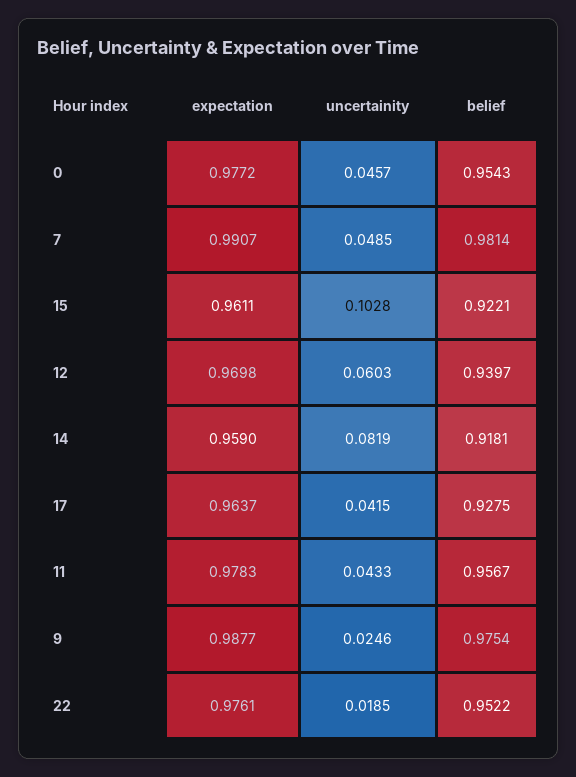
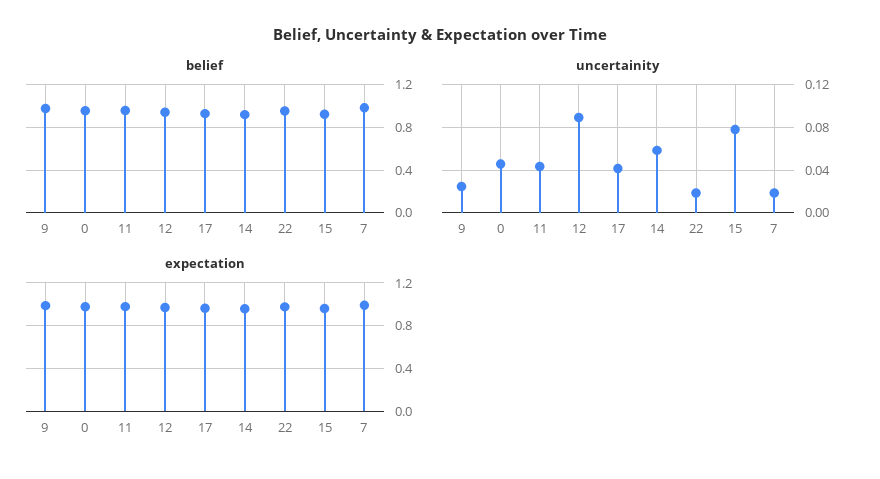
  {
    "expectation": {
      "0": 0.9772,
      "7": 0.9907,
      "15": 0.9611,
      "12": 0.9698,
      "14": 0.959,
      "17": 0.9637,
      "11": 0.9783,
      "9": 0.9877,
      "22": 0.9761
    },
    "uncertainity": {
      "0": 0.0457,
-     "7": 0.0485,
+     "7": 0.02,
-     "15": 0.1028,
+     "15": 0.08,
-     "12": 0.0603,
+     "12": 0.09,
-     "14": 0.0819,
+     "14": 0.06,
      "17": 0.0415,
      "11": 0.0433,
      "9": 0.0246,
      "22": 0.0185
    },
    "belief": {
      "0": 0.9543,
      "7": 0.9814,
      "15": 0.9221,
      "12": 0.9397,
      "14": 0.9181,
      "17": 0.9275,
      "11": 0.9567,
      "9": 0.9754,
      "22": 0.9522
    }
  }

